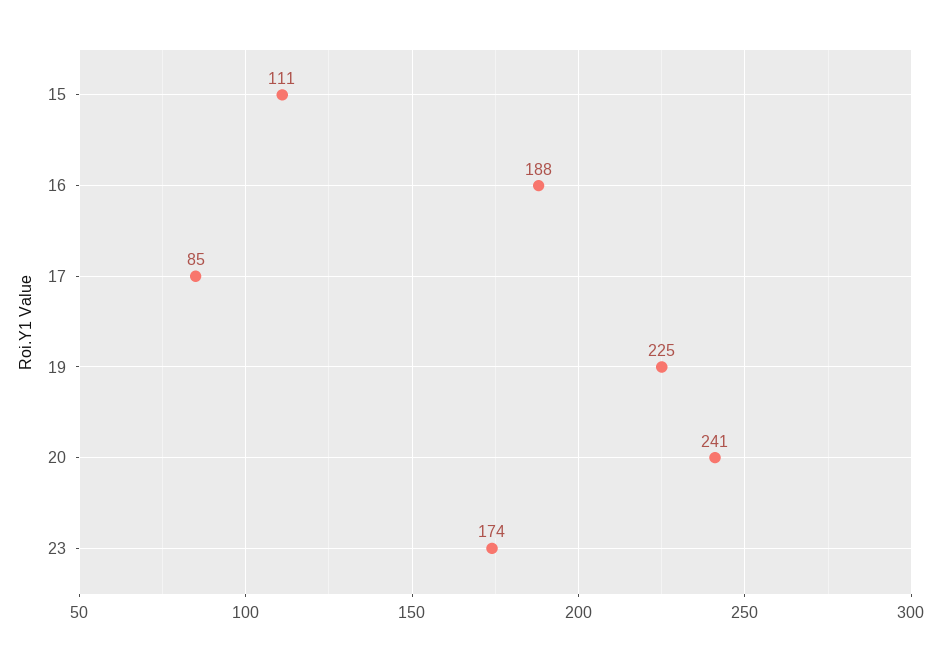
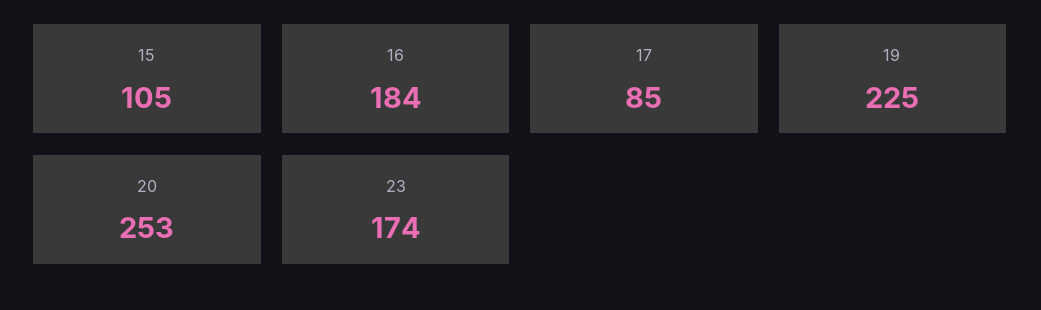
  {
-   "15": 111,
+   "15": 105,
-   "16": 188,
+   "16": 184,
    "17": 85,
    "19": 225,
-   "20": 241,
+   "20": 253,
    "23": 174
  }

